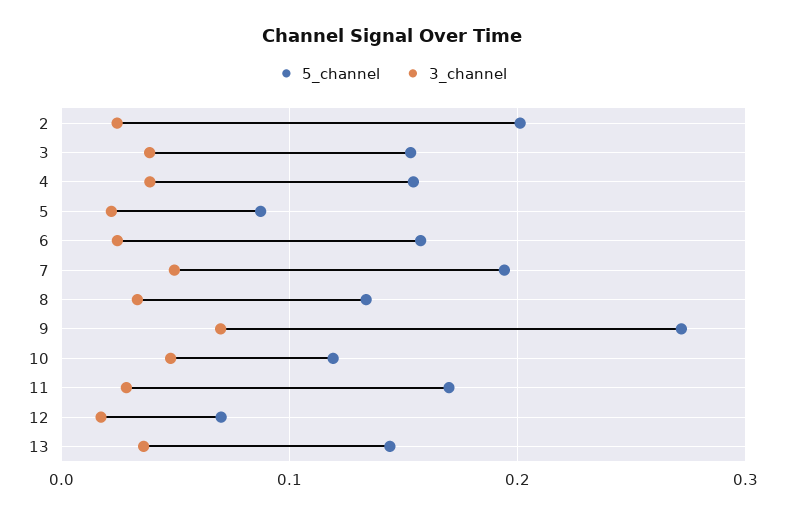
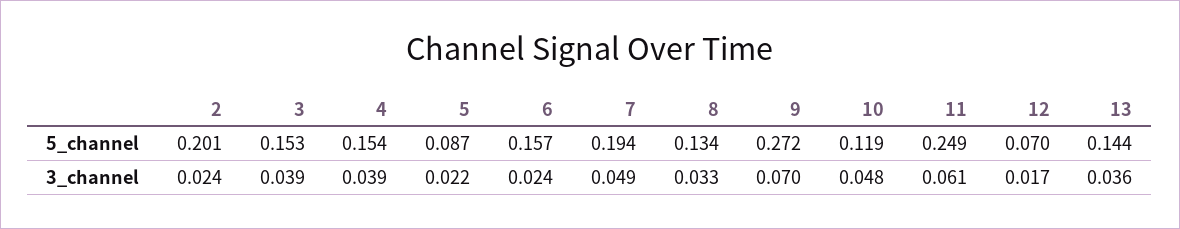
  {
    "5_channel": {
      "2": 0.201,
      "3": 0.153,
      "4": 0.154,
      "5": 0.087,
      "6": 0.157,
      "7": 0.194,
      "8": 0.134,
      "9": 0.272,
      "10": 0.119,
-     "11": 0.17,
+     "11": 0.249,
      "12": 0.07,
      "13": 0.144
    },
    "3_channel": {
      "2": 0.024,
      "3": 0.039,
      "4": 0.039,
      "5": 0.022,
      "6": 0.024,
      "7": 0.049,
      "8": 0.033,
      "9": 0.07,
      "10": 0.048,
-     "11": 0.03,
+     "11": 0.061,
      "12": 0.017,
      "13": 0.036
    }
  }

